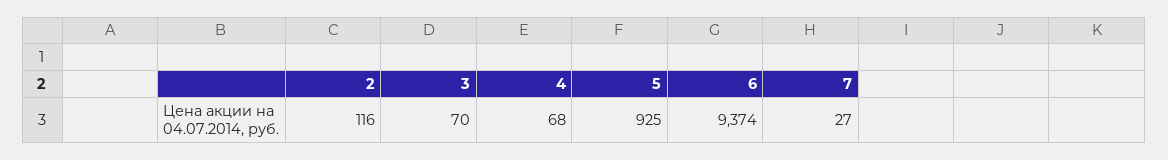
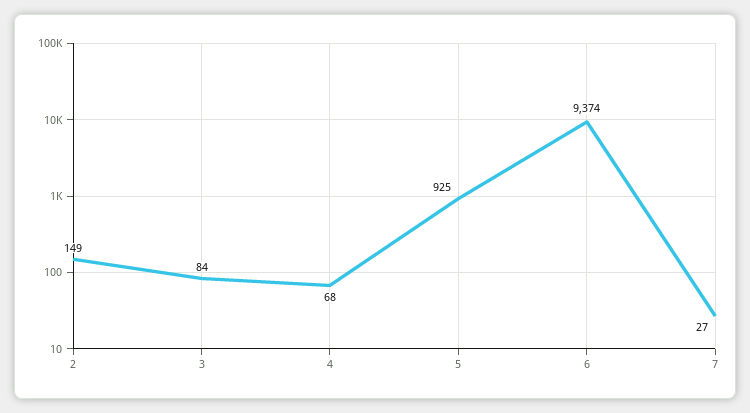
  {
-   "2": 116,
+   "2": 149,
-   "3": 70,
+   "3": 84,
    "4": 68,
    "5": 925,
    "6": 9374,
    "7": 27
  }

